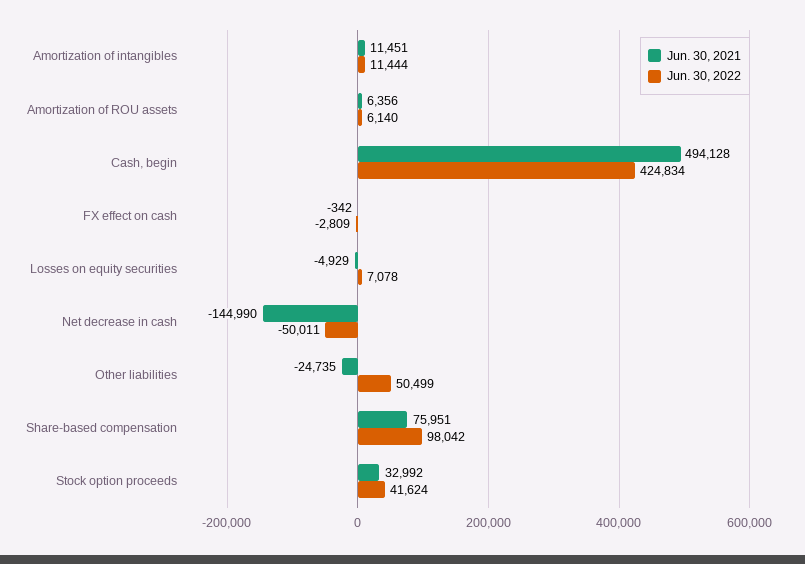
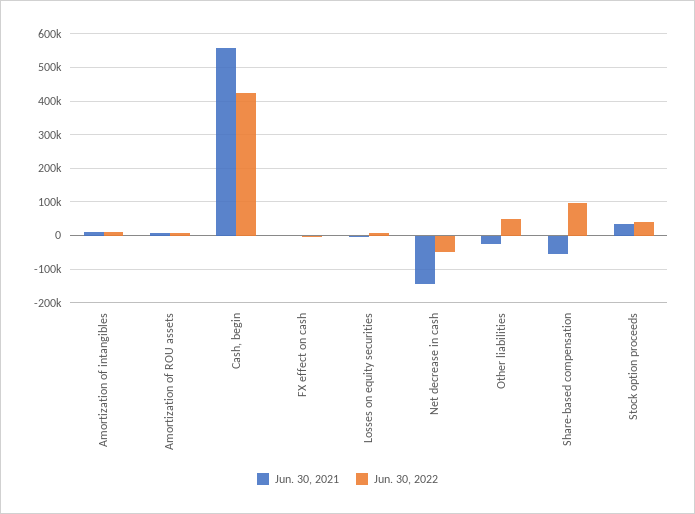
  {
    "Jun. 30, 2021": {
      "Amortization of intangibles": 11451,
      "Amortization of ROU assets": 6356,
-     "Cash, begin": 494128,
+     "Cash, begin": 560000,
      "FX effect on cash": -342,
      "Losses on equity securities": -4929,
      "Net decrease in cash": -144990,
      "Other liabilities": -24735,
-     "Share-based compensation": 75951,
+     "Share-based compensation": -60000,
      "Stock option proceeds": 32992
    },
    "Jun. 30, 2022": {
      "Amortization of intangibles": 11444,
      "Amortization of ROU assets": 6140,
      "Cash, begin": 424834,
      "FX effect on cash": -2809,
      "Losses on equity securities": 7078,
      "Net decrease in cash": -50011,
      "Other liabilities": 50499,
      "Share-based compensation": 98042,
      "Stock option proceeds": 41624
    }
  }

